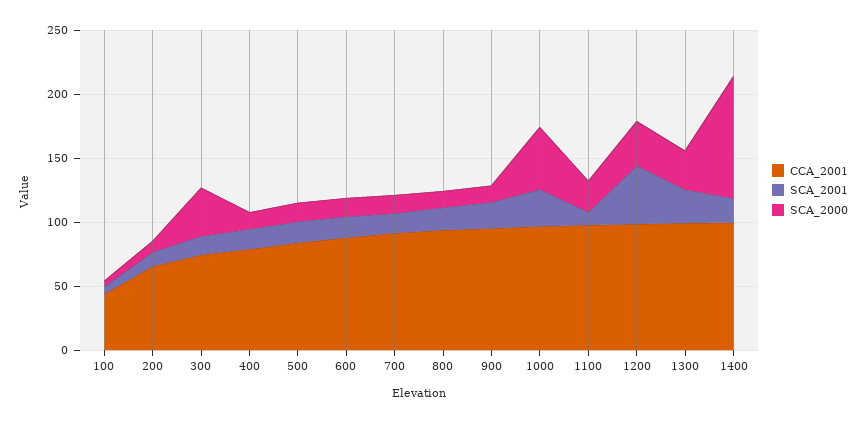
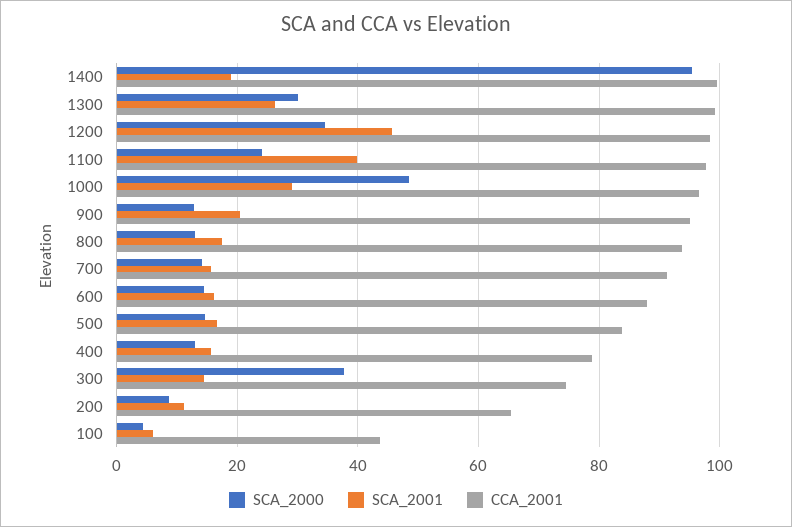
  {
    "CCA_2001": {
      "100": 44,
      "200": 66,
      "300": 74,
      "400": 78,
      "500": 84,
      "600": 88,
      "700": 92,
      "800": 94,
      "900": 96,
      "1000": 96,
      "1100": 98,
      "1200": 98,
      "1300": 100,
      "1400": 100
    },
    "SCA_2001": {
      "100": 6,
      "200": 12,
      "300": 14,
      "400": 16,
      "500": 16,
      "600": 16,
      "700": 16,
      "800": 18,
      "900": 20,
      "1000": 30,
-     "1100": 10,
+     "1100": 40,
      "1200": 46,
      "1300": 26,
      "1400": 18
    },
    "SCA_2000": {
      "100": 4,
      "200": 8,
      "300": 38,
      "400": 14,
      "500": 14,
      "600": 14,
      "700": 14,
      "800": 14,
      "900": 12,
      "1000": 48,
      "1100": 24,
      "1200": 34,
      "1300": 30,
      "1400": 96
    }
  }

